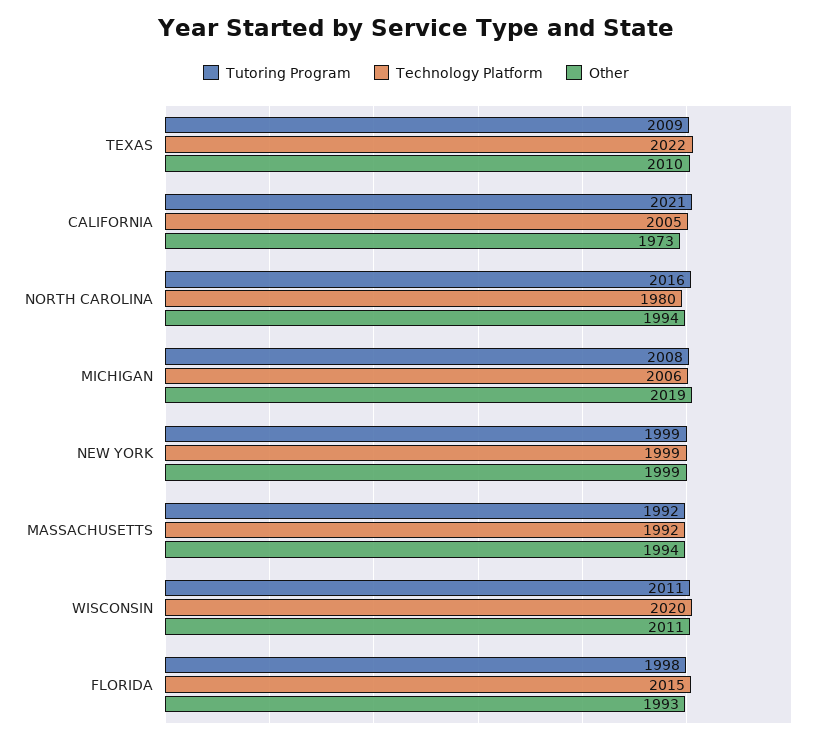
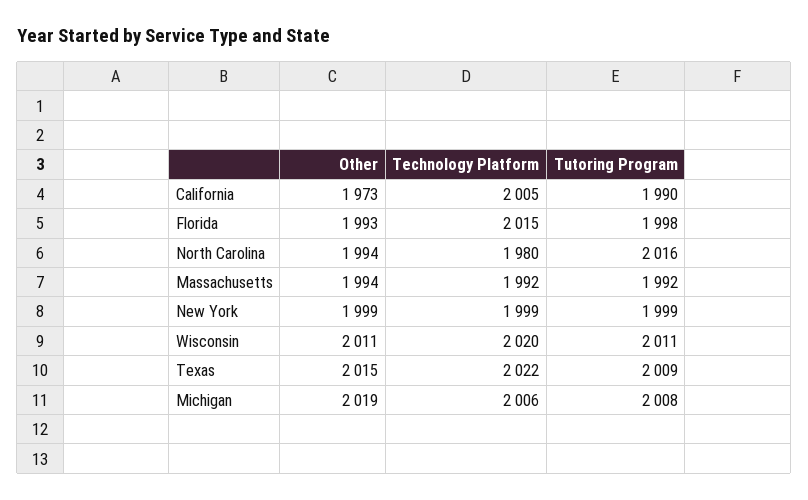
  {
    "Tutoring Program": {
      "TEXAS": 2009,
-     "CALIFORNIA": 2021,
+     "CALIFORNIA": 1990,
      "NORTH CAROLINA": 2016,
      "MICHIGAN": 2008,
      "NEW YORK": 1999,
      "MASSACHUSETTS": 1992,
      "WISCONSIN": 2011,
      "FLORIDA": 1998
    },
    "Technology Platform": {
      "TEXAS": 2022,
      "CALIFORNIA": 2005,
      "NORTH CAROLINA": 1980,
      "MICHIGAN": 2006,
      "NEW YORK": 1999,
      "MASSACHUSETTS": 1992,
      "WISCONSIN": 2020,
      "FLORIDA": 2015
    },
    "Other": {
-     "TEXAS": 2010,
+     "TEXAS": 2015,
      "CALIFORNIA": 1973,
      "NORTH CAROLINA": 1994,
      "MICHIGAN": 2019,
      "NEW YORK": 1999,
      "MASSACHUSETTS": 1994,
      "WISCONSIN": 2011,
      "FLORIDA": 1993
    }
  }

